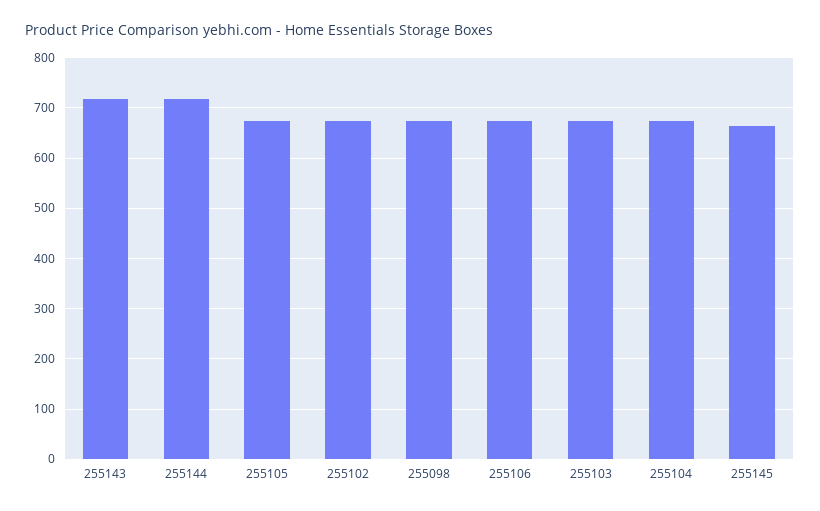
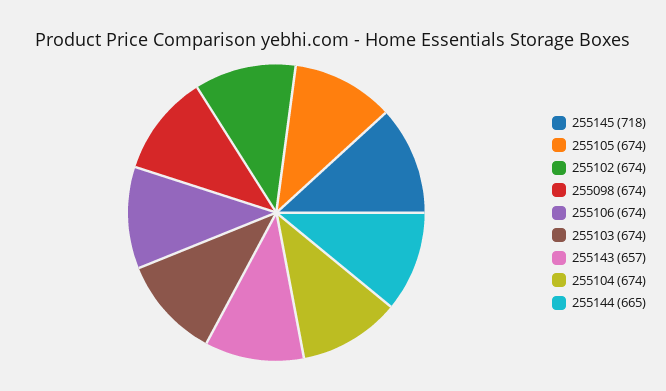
  {
-   "255143": 720,
+   "255143": 657,
-   "255144": 720,
+   "255144": 665,
    "255105": 674,
    "255102": 674,
    "255098": 674,
    "255106": 674,
    "255103": 674,
    "255104": 674,
-   "255145": 660
+   "255145": 718
  }

